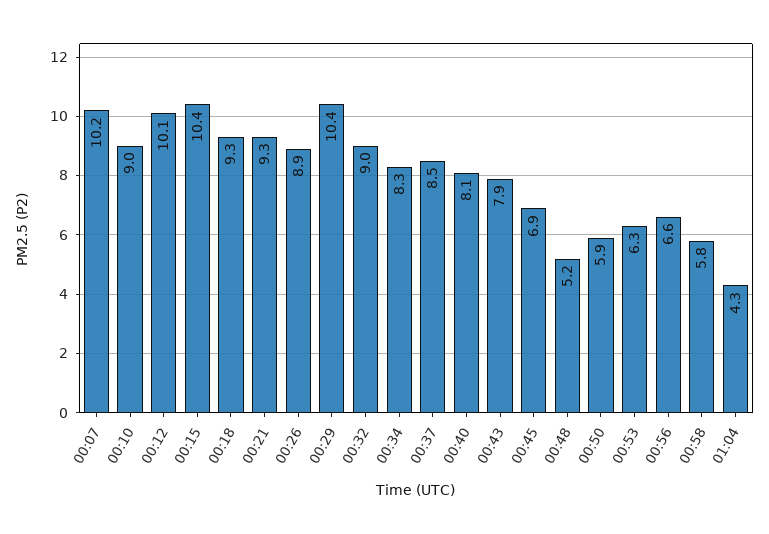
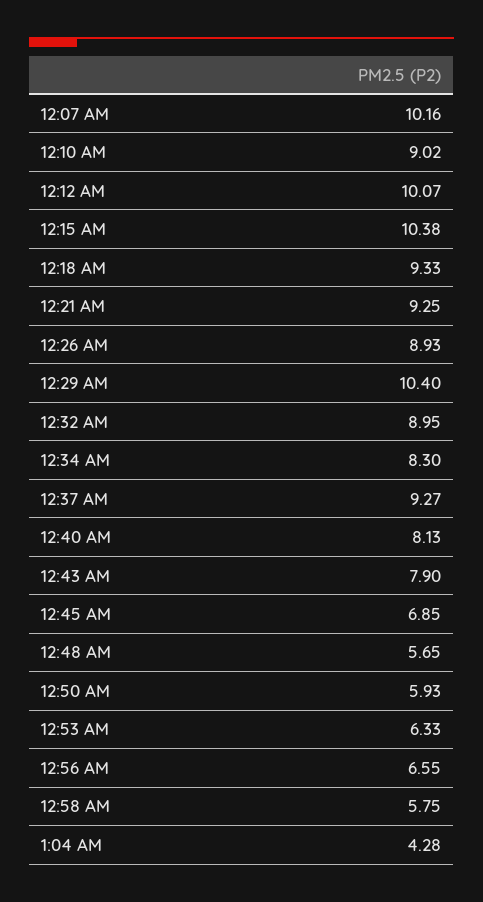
  {
    "00:07": 10.16,
    "00:10": 9.02,
    "00:12": 10.07,
    "00:15": 10.38,
    "00:18": 9.33,
    "00:21": 9.25,
    "00:26": 8.93,
    "00:29": 10.4,
    "00:32": 8.95,
    "00:34": 8.3,
-   "00:37": 8.5,
+   "00:37": 9.27,
    "00:40": 8.13,
    "00:43": 7.9,
    "00:45": 6.85,
-   "00:48": 5.2,
+   "00:48": 5.65,
    "00:50": 5.93,
    "00:53": 6.33,
    "00:56": 6.55,
    "00:58": 5.75,
    "01:04": 4.28
  }

